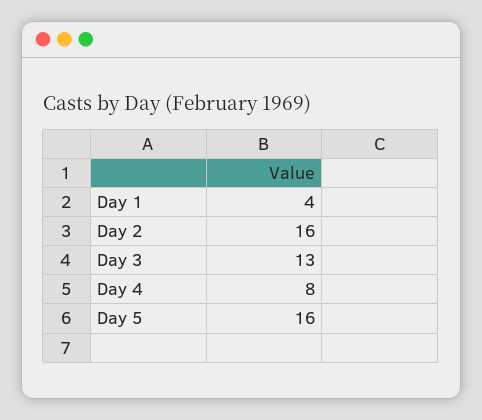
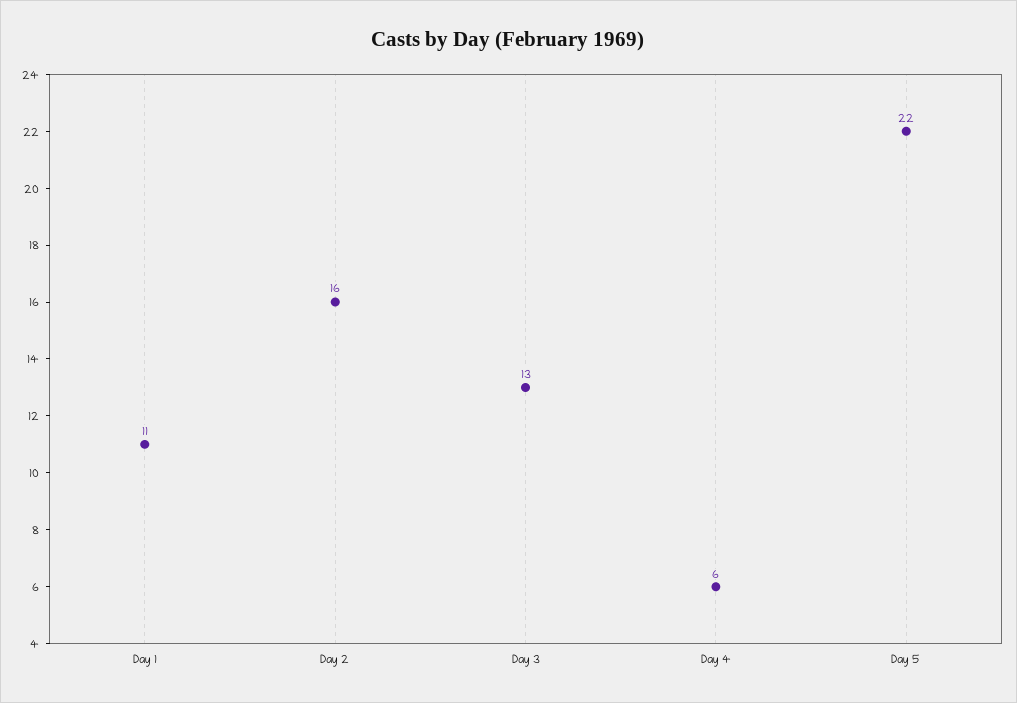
  {
-   "Day 1": 4,
+   "Day 1": 11,
    "Day 2": 16,
    "Day 3": 13,
-   "Day 4": 8,
+   "Day 4": 6,
-   "Day 5": 16
+   "Day 5": 22
  }

